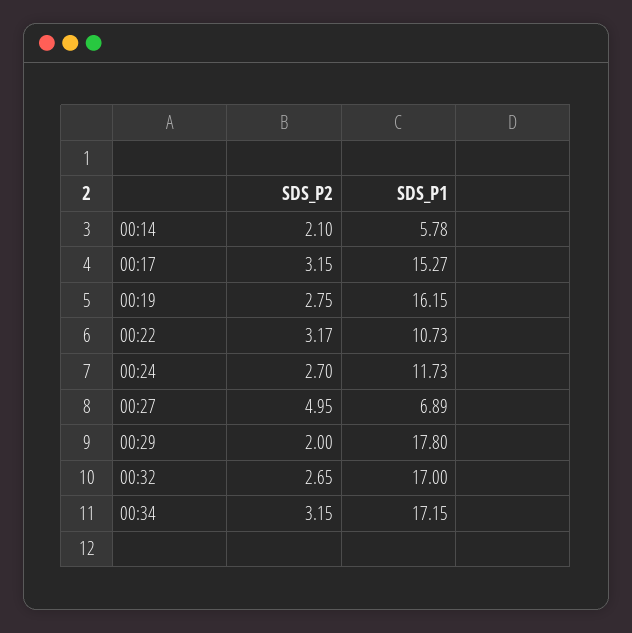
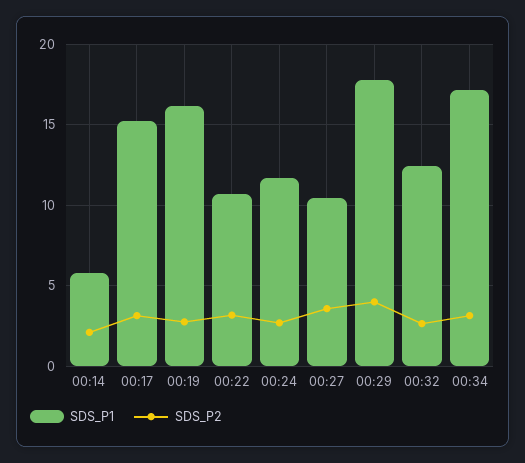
  {
    "SDS_P2": {
      "00:14": 2.1,
      "00:17": 3.15,
      "00:19": 2.75,
      "00:22": 3.17,
      "00:24": 2.7,
-     "00:27": 4.95,
+     "00:27": 3.5,
-     "00:29": 2,
+     "00:29": 4,
      "00:32": 2.65,
      "00:34": 3.15
    },
    "SDS_P1": {
      "00:14": 5.78,
      "00:17": 15.27,
      "00:19": 16.15,
      "00:22": 10.73,
      "00:24": 11.73,
-     "00:27": 6.89,
+     "00:27": 10.5,
      "00:29": 17.8,
-     "00:32": 17,
+     "00:32": 12.5,
      "00:34": 17.15
    }
  }

